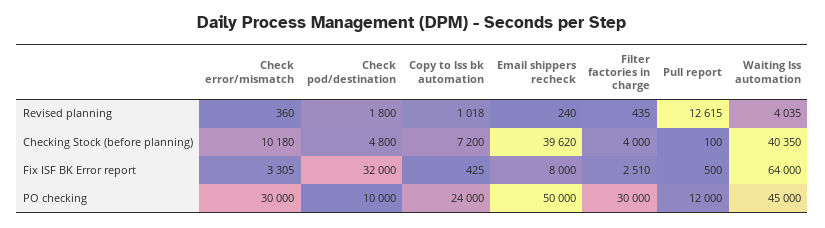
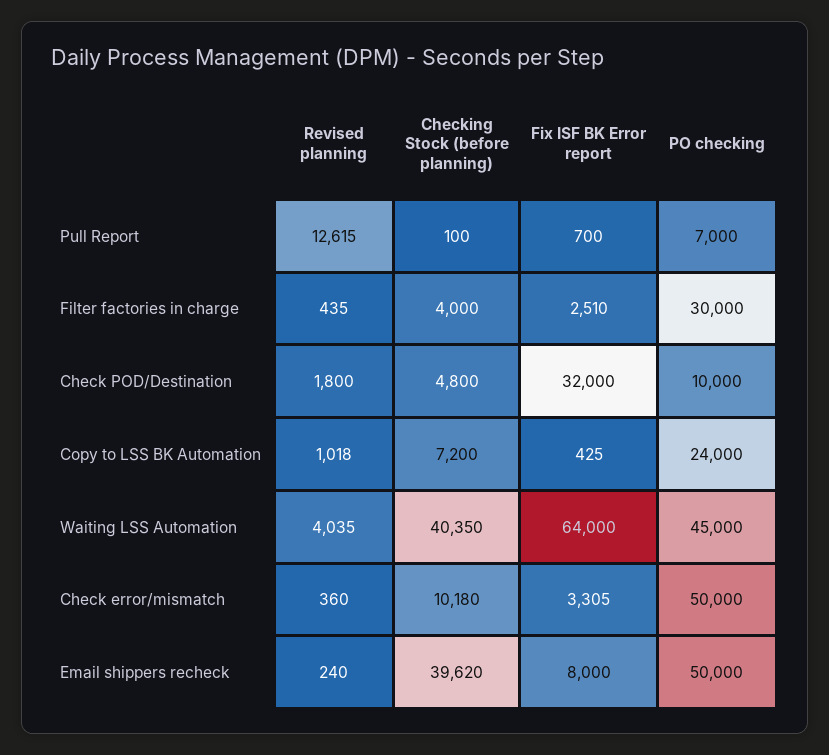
  {
    "Check error/mismatch": {
      "Revised planning": 360,
      "Checking Stock (before planning)": 10180,
      "Fix ISF BK Error report": 3305,
-     "PO checking": 30000
+     "PO checking": 50000
    },
    "Check pod/destination": {
      "Revised planning": 1800,
      "Checking Stock (before planning)": 4800,
      "Fix ISF BK Error report": 32000,
      "PO checking": 10000
    },
    "Copy to lss bk automation": {
      "Revised planning": 1018,
      "Checking Stock (before planning)": 7200,
      "Fix ISF BK Error report": 425,
      "PO checking": 24000
    },
    "Email shippers recheck": {
      "Revised planning": 240,
      "Checking Stock (before planning)": 39620,
      "Fix ISF BK Error report": 8000,
      "PO checking": 50000
    },
    "Filter factories in charge": {
      "Revised planning": 435,
      "Checking Stock (before planning)": 4000,
      "Fix ISF BK Error report": 2510,
      "PO checking": 30000
    },
    "Pull report": {
      "Revised planning": 12615,
      "Checking Stock (before planning)": 100,
-     "Fix ISF BK Error report": 500,
+     "Fix ISF BK Error report": 700,
-     "PO checking": 12000
+     "PO checking": 7000
    },
    "Waiting lss automation": {
      "Revised planning": 4035,
      "Checking Stock (before planning)": 40350,
      "Fix ISF BK Error report": 64000,
      "PO checking": 45000
    }
  }

